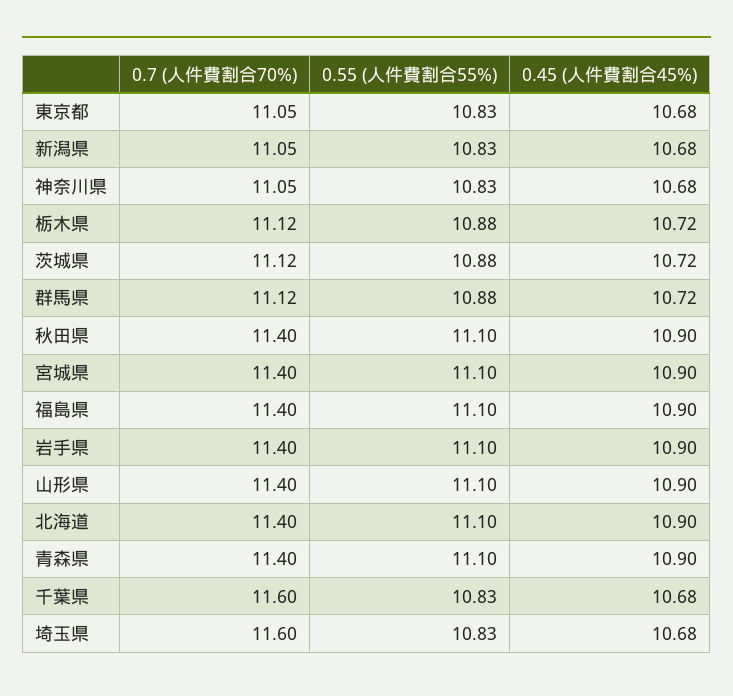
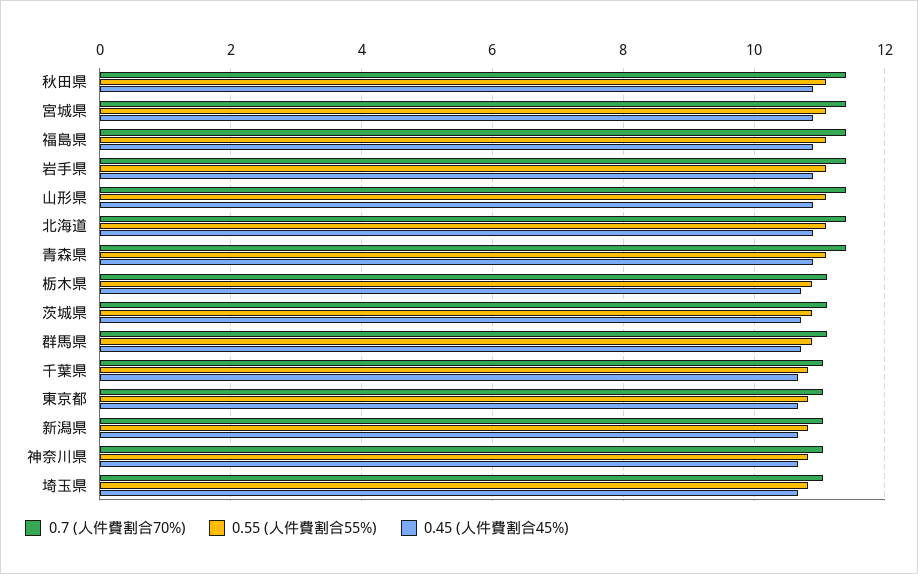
  {
    "0.7 (人件費割合70%)": {
      "東京都": 11.05,
      "新潟県": 11.05,
      "神奈川県": 11.05,
      "栃木県": 11.12,
      "茨城県": 11.12,
      "群馬県": 11.12,
      "秋田県": 11.4,
      "宮城県": 11.4,
      "福島県": 11.4,
      "岩手県": 11.4,
      "山形県": 11.4,
      "北海道": 11.4,
      "青森県": 11.4,
-     "千葉県": 11.6,
+     "千葉県": 11,
-     "埼玉県": 11.6
+     "埼玉県": 11
    },
    "0.55 (人件費割合55%)": {
      "東京都": 10.83,
      "新潟県": 10.83,
      "神奈川県": 10.83,
      "栃木県": 10.88,
      "茨城県": 10.88,
      "群馬県": 10.88,
      "秋田県": 11.1,
      "宮城県": 11.1,
      "福島県": 11.1,
      "岩手県": 11.1,
      "山形県": 11.1,
      "北海道": 11.1,
      "青森県": 11.1,
      "千葉県": 10.83,
      "埼玉県": 10.83
    },
    "0.45 (人件費割合45%)": {
      "東京都": 10.68,
      "新潟県": 10.68,
      "神奈川県": 10.68,
      "栃木県": 10.72,
      "茨城県": 10.72,
      "群馬県": 10.72,
      "秋田県": 10.9,
      "宮城県": 10.9,
      "福島県": 10.9,
      "岩手県": 10.9,
      "山形県": 10.9,
      "北海道": 10.9,
      "青森県": 10.9,
      "千葉県": 10.68,
      "埼玉県": 10.68
    }
  }

